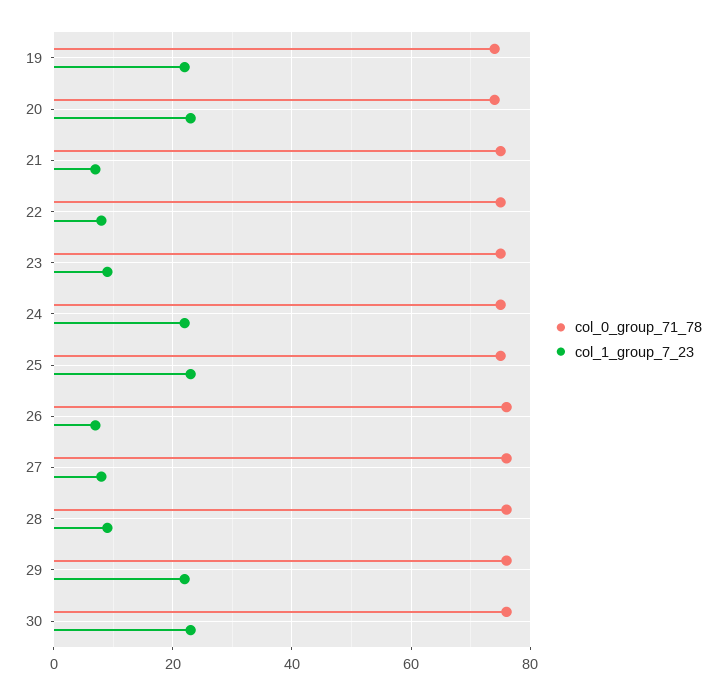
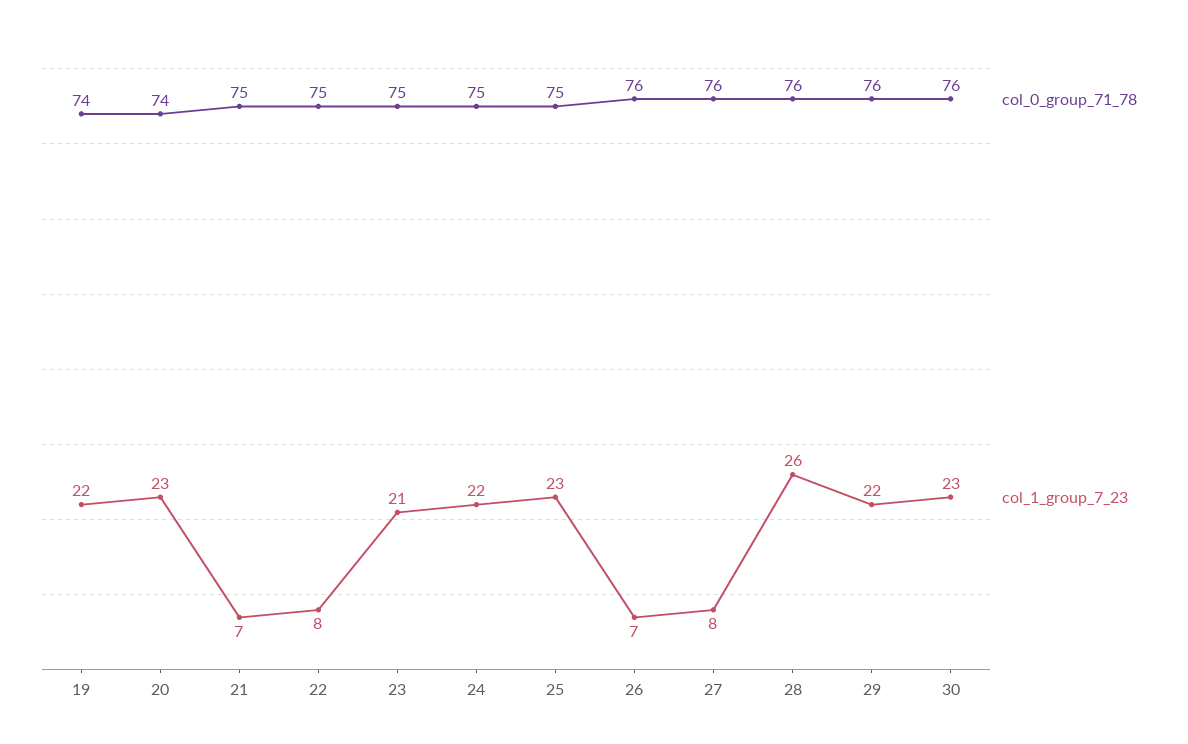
  {
    "col_0_group_71_78": {
      "19": 74,
      "20": 74,
      "21": 75,
      "22": 75,
      "23": 75,
      "24": 75,
      "25": 75,
      "26": 76,
      "27": 76,
      "28": 76,
      "29": 76,
      "30": 76
    },
    "col_1_group_7_23": {
      "19": 22,
      "20": 23,
      "21": 7,
      "22": 8,
-     "23": 10,
+     "23": 21,
      "24": 22,
      "25": 23,
      "26": 7,
      "27": 8,
-     "28": 10,
+     "28": 26,
      "29": 22,
      "30": 23
    }
  }

